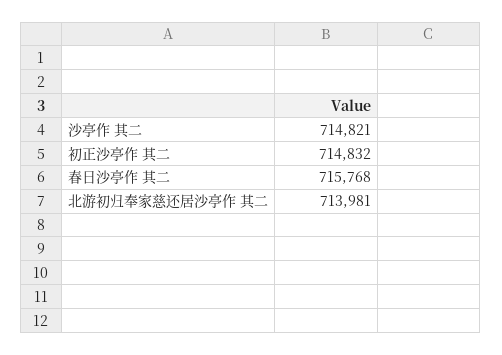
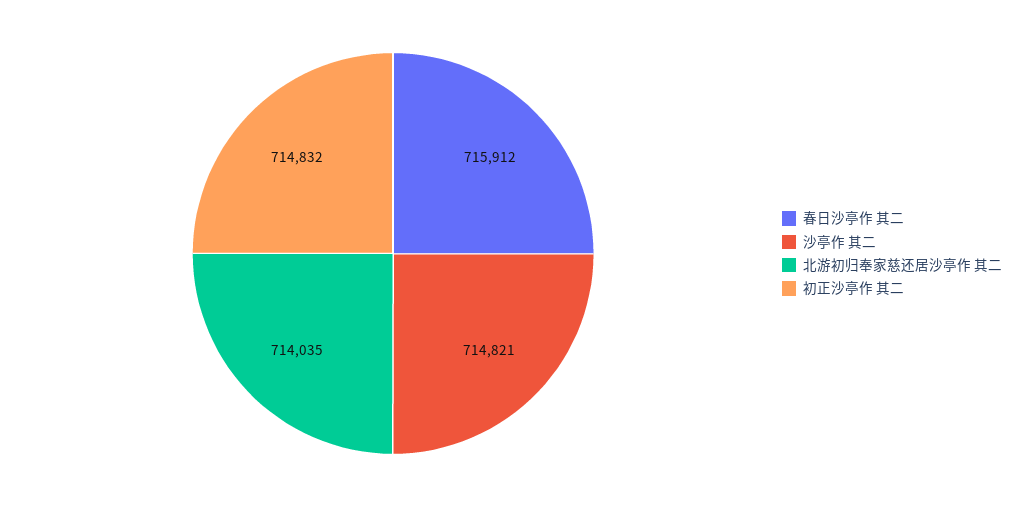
  {
    "沙亭作 其二": 714821,
    "初正沙亭作 其二": 714832,
-   "春日沙亭作 其二": 715768,
+   "春日沙亭作 其二": 715912,
-   "北游初归奉家慈还居沙亭作 其二": 713981
+   "北游初归奉家慈还居沙亭作 其二": 714035
  }

